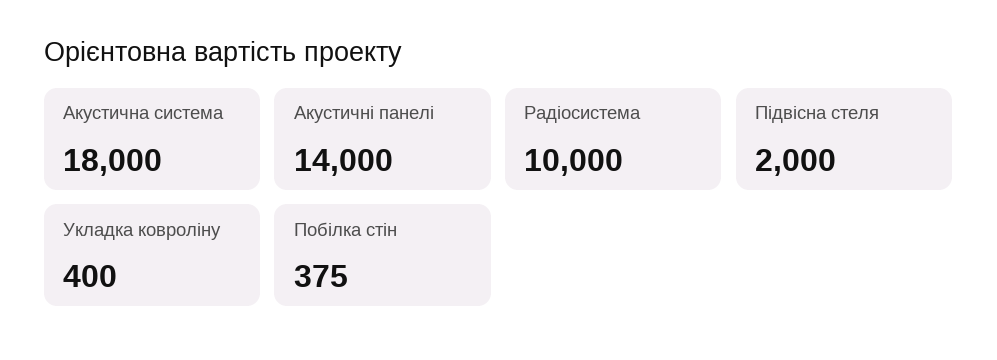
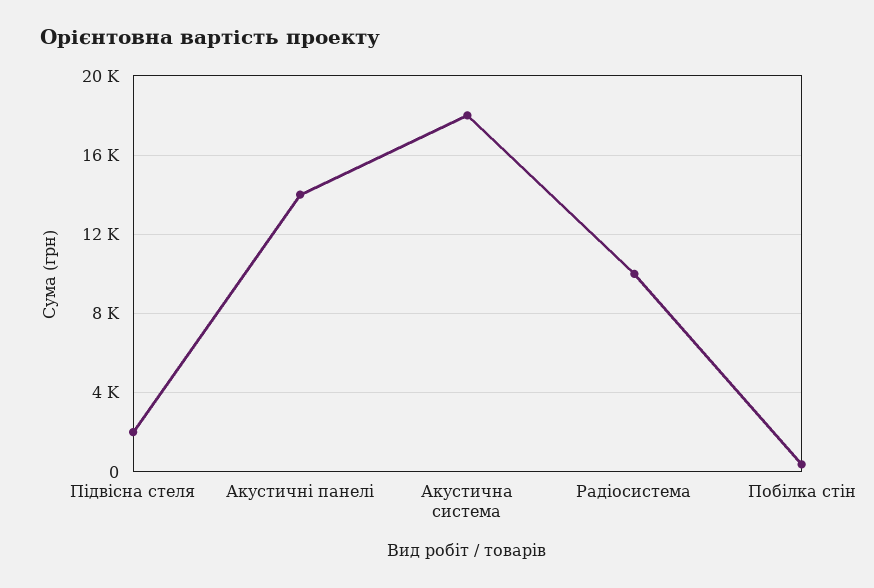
  {
    "Акустична система": 18000,
    "Акустичні панелі": 14000,
    "Радіосистема": 10000,
    "Підвісна стеля": 2000,
-   "Укладка ковроліну": 400,
    "Побілка стін": 375
  }

